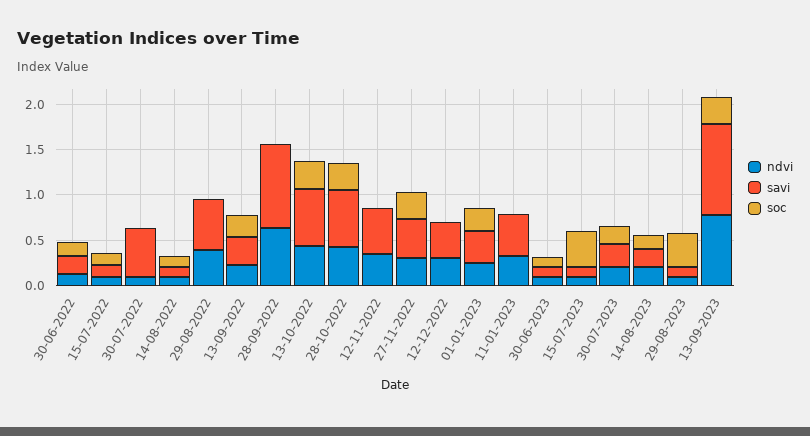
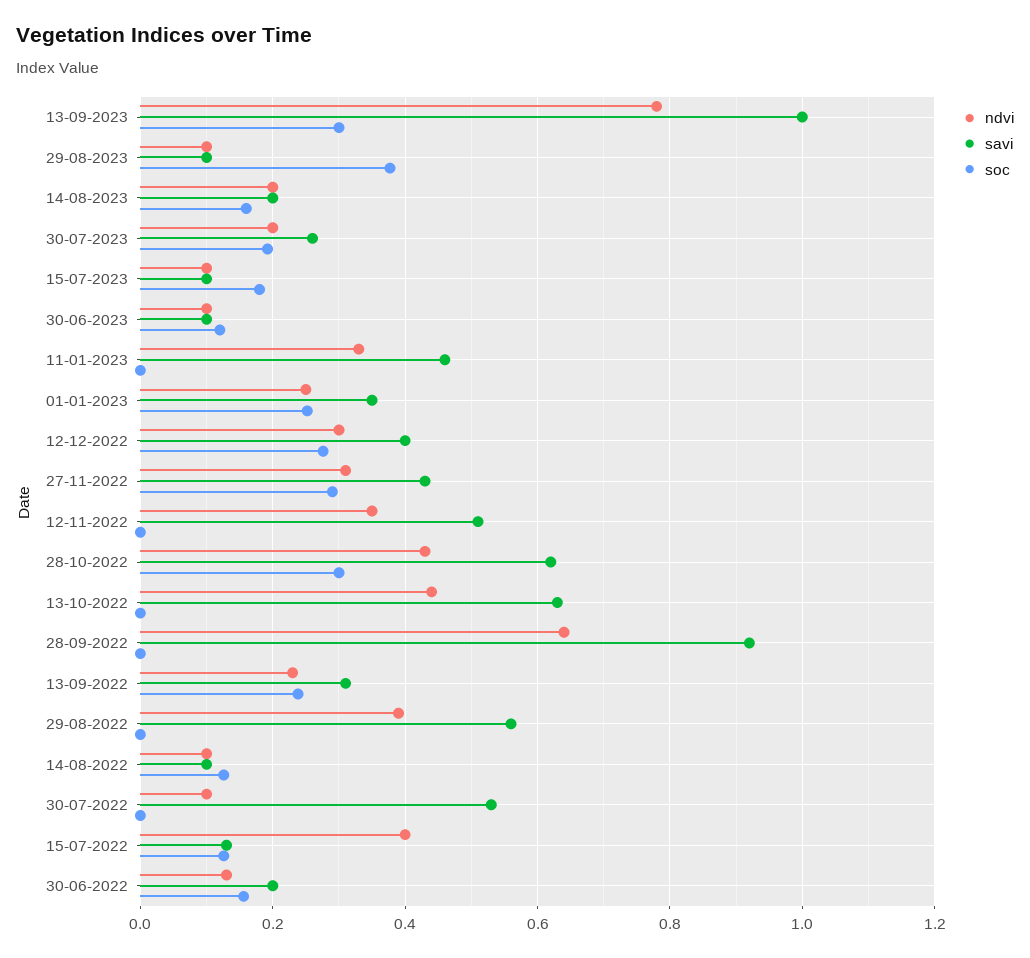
  {
    "ndvi": {
      "30-06-2022": 0.14,
-     "15-07-2022": 0.1,
+     "15-07-2022": 0.4,
      "30-07-2022": 0.1,
      "14-08-2022": 0.1,
      "29-08-2022": 0.4,
      "13-09-2022": 0.24,
      "28-09-2022": 0.64,
      "13-10-2022": 0.44,
      "28-10-2022": 0.44,
      "12-11-2022": 0.36,
      "27-11-2022": 0.32,
      "12-12-2022": 0.3,
      "01-01-2023": 0.26,
      "11-01-2023": 0.34,
      "30-06-2023": 0.1,
      "15-07-2023": 0.1,
      "30-07-2023": 0.2,
      "14-08-2023": 0.2,
      "29-08-2023": 0.1,
      "13-09-2023": 0.78
    },
    "savi": {
      "30-06-2022": 0.2,
      "15-07-2022": 0.14,
      "30-07-2022": 0.54,
      "14-08-2022": 0.1,
      "29-08-2022": 0.56,
      "13-09-2022": 0.32,
      "28-09-2022": 0.92,
      "13-10-2022": 0.64,
      "28-10-2022": 0.62,
      "12-11-2022": 0.52,
      "27-11-2022": 0.44,
      "12-12-2022": 0.4,
      "01-01-2023": 0.36,
      "11-01-2023": 0.46,
      "30-06-2023": 0.1,
      "15-07-2023": 0.1,
      "30-07-2023": 0.26,
      "14-08-2023": 0.2,
      "29-08-2023": 0.1,
      "13-09-2023": 1
    },
    "soc": {
      "30-06-2022": 0.16,
      "15-07-2022": 0.12,
      "30-07-2022": 0,
      "14-08-2022": 0.12,
      "29-08-2022": 0,
      "13-09-2022": 0.24,
      "28-09-2022": 0,
-     "13-10-2022": 0.3,
+     "13-10-2022": 0,
      "28-10-2022": 0.3,
      "12-11-2022": 0,
      "27-11-2022": 0.3,
-     "12-12-2022": 0,
+     "12-12-2022": 0.28,
      "01-01-2023": 0.26,
      "11-01-2023": 0,
      "30-06-2023": 0.12,
-     "15-07-2023": 0.4,
+     "15-07-2023": 0.18,
      "30-07-2023": 0.2,
      "14-08-2023": 0.16,
      "29-08-2023": 0.38,
      "13-09-2023": 0.3
    }
  }

